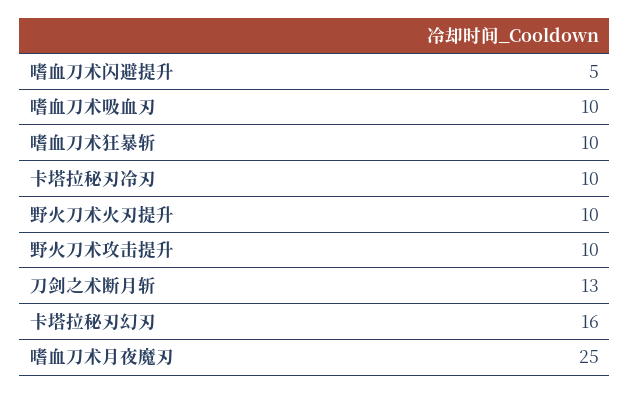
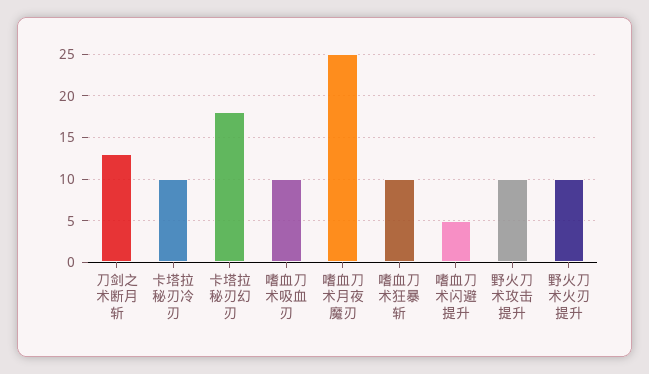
  {
    "嗜血刀术闪避提升": 5,
    "嗜血刀术吸血刃": 10,
    "嗜血刀术狂暴斩": 10,
    "卡塔拉秘刃冷刃": 10,
    "野火刀术火刃提升": 10,
    "野火刀术攻击提升": 10,
    "刀剑之术断月斩": 13,
-   "卡塔拉秘刃幻刃": 16,
+   "卡塔拉秘刃幻刃": 18,
    "嗜血刀术月夜魔刃": 25
  }

